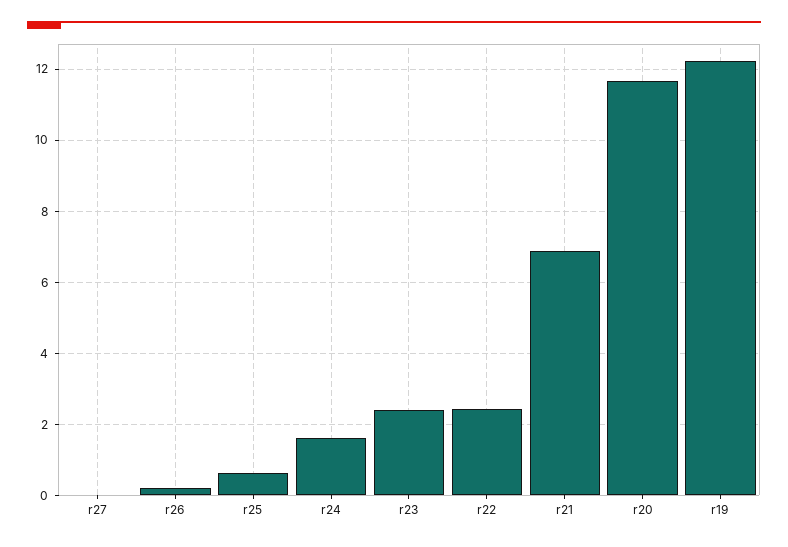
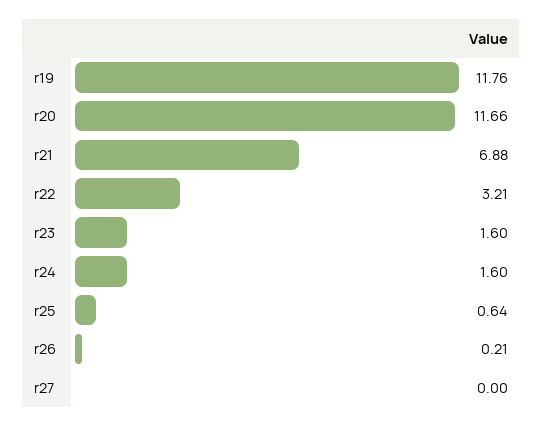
  {
    "r27": 0,
    "r26": 0.21,
    "r25": 0.64,
    "r24": 1.6,
-   "r23": 2.4,
+   "r23": 1.6,
-   "r22": 2.4,
+   "r22": 3.21,
    "r21": 6.88,
    "r20": 11.66,
-   "r19": 12.2
+   "r19": 11.76
  }

